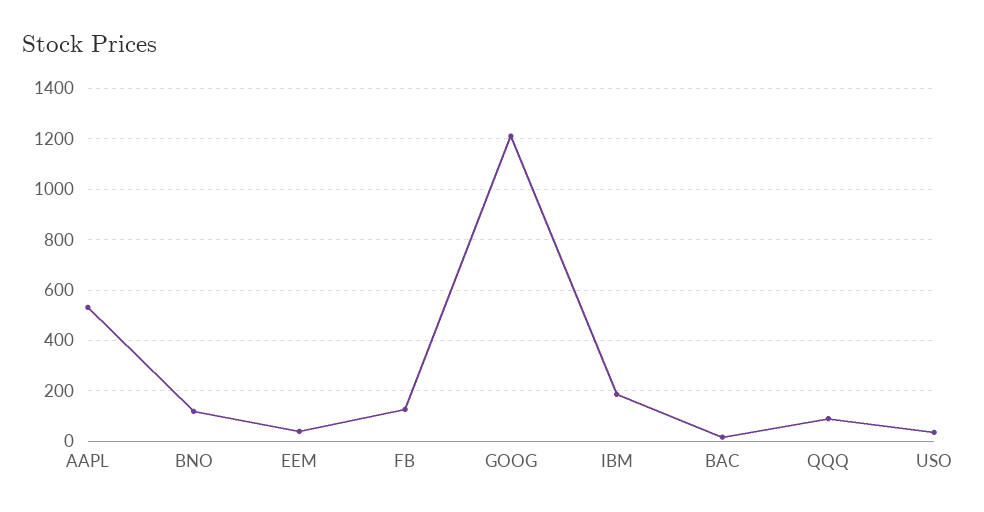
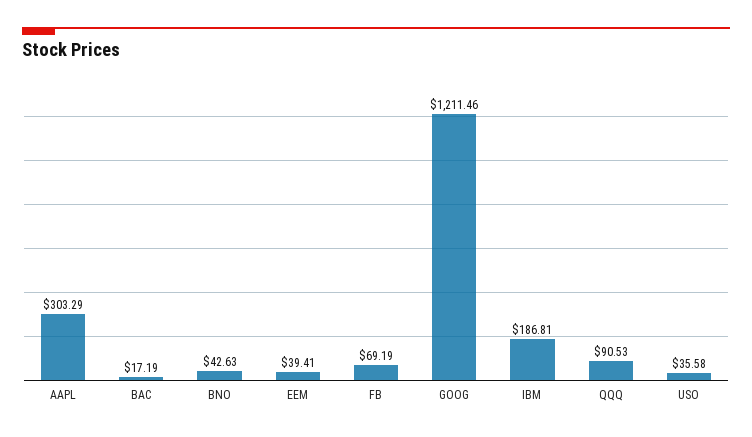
  {
-   "AAPL": 525,
+   "AAPL": 303.29,
-   "BNO": 125,
+   "BNO": 42.63,
    "EEM": 39.41,
-   "FB": 125,
+   "FB": 69.19,
    "GOOG": 1211.46,
    "IBM": 186.81,
    "BAC": 17.19,
    "QQQ": 90.53,
    "USO": 35.58
  }

